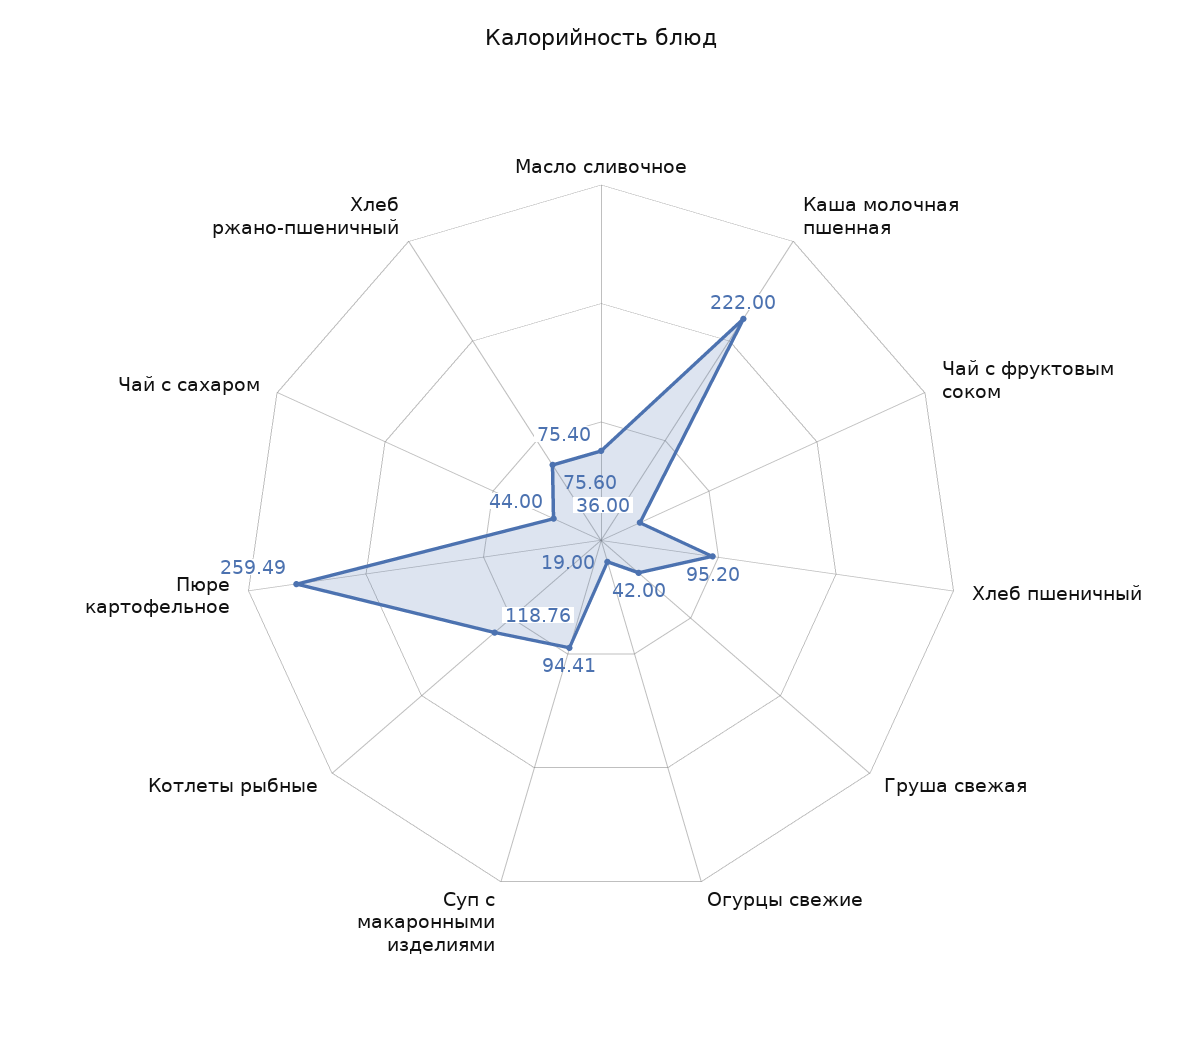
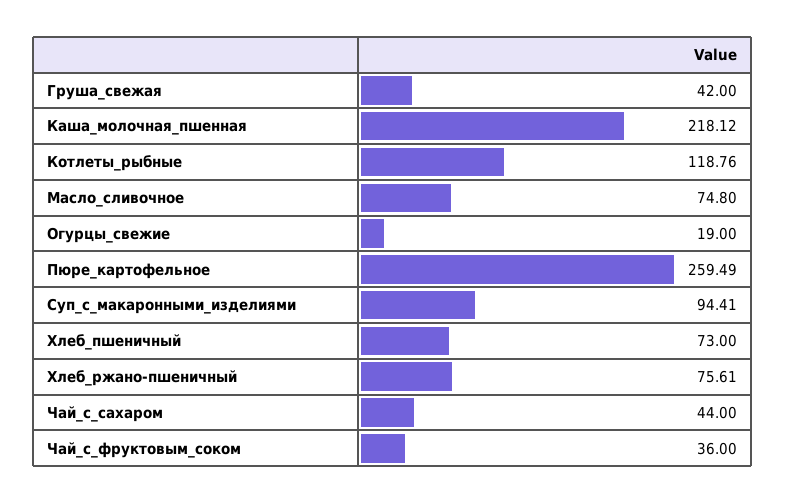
  {
-   "Масло сливочное": 75.4,
+   "Масло сливочное": 74.8,
-   "Каша молочная пшенная": 222,
+   "Каша молочная пшенная": 218.12,
    "Чай с фруктовым соком": 36,
-   "Хлеб пшеничный": 95.2,
+   "Хлеб пшеничный": 73,
    "Груша свежая": 42,
    "Огурцы свежие": 19,
    "Суп с макаронными изделиями": 94.41,
    "Котлеты рыбные": 118.76,
    "Пюре картофельное": 259.49,
    "Чай с сахаром": 44,
-   "Хлеб ржано-пшеничный": 75.6
+   "Хлеб ржано-пшеничный": 75.61
  }

